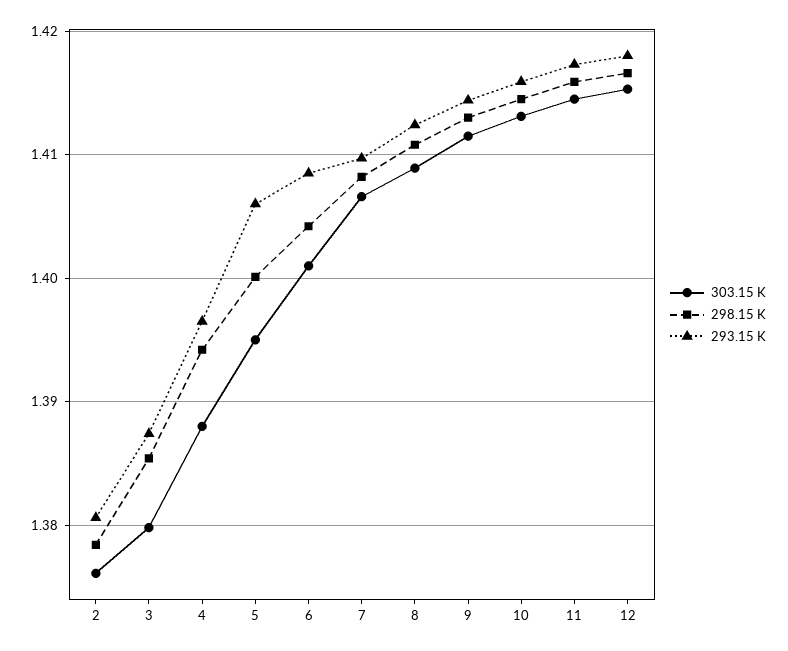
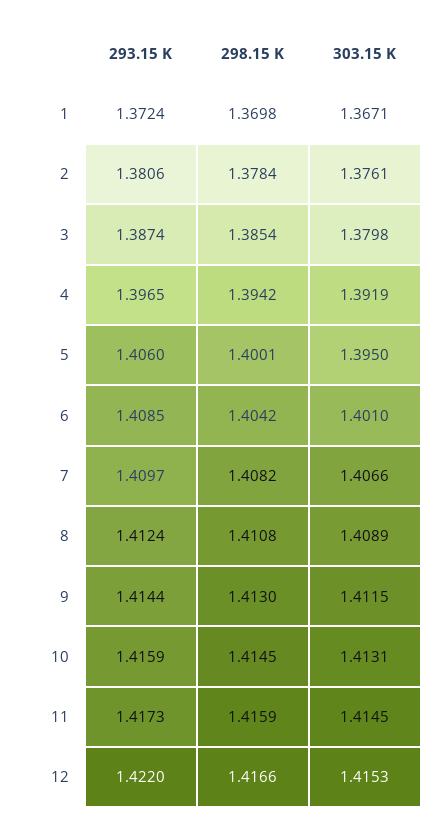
  {
    "303.15 K": {
      "2": 1.3761,
      "3": 1.3798,
-     "4": 1.388,
+     "4": 1.3919,
      "5": 1.395,
      "6": 1.401,
      "7": 1.4066,
      "8": 1.4089,
      "9": 1.4115,
      "10": 1.4131,
      "11": 1.4145,
-     "12": 1.4153
+     "12": 1.4153,
+     "1": 1.3671
    },
    "298.15 K": {
      "2": 1.3784,
      "3": 1.3854,
      "4": 1.3942,
      "5": 1.4001,
      "6": 1.4042,
      "7": 1.4082,
      "8": 1.4108,
      "9": 1.413,
      "10": 1.4145,
      "11": 1.4159,
-     "12": 1.4166
+     "12": 1.4166,
+     "1": 1.3698
    },
    "293.15 K": {
      "2": 1.3806,
      "3": 1.3874,
      "4": 1.3965,
      "5": 1.406,
      "6": 1.4085,
      "7": 1.4097,
      "8": 1.4124,
      "9": 1.4144,
      "10": 1.4159,
      "11": 1.4173,
-     "12": 1.418
+     "12": 1.422,
+     "1": 1.3724
    }
  }

